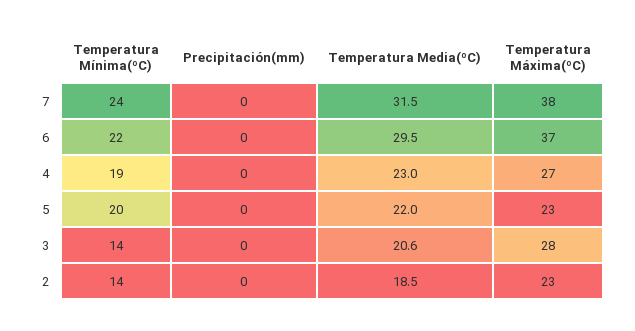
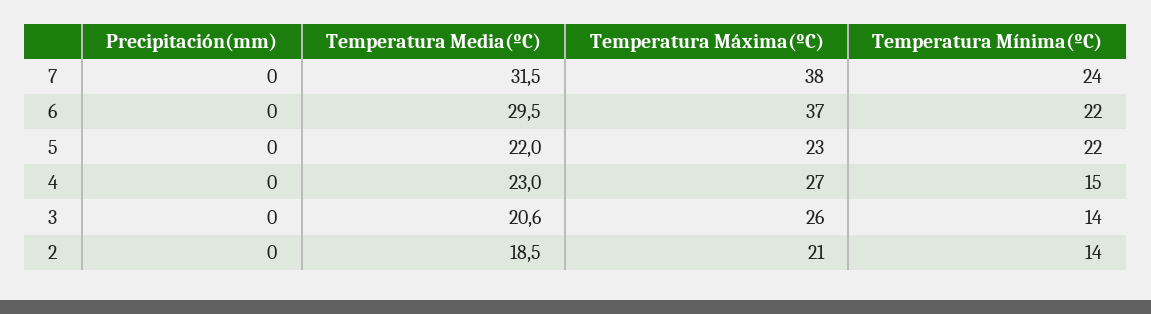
  {
    "Temperatura Mínima(ºC)": {
      "7": 24,
      "6": 22,
-     "4": 19,
+     "4": 15,
-     "5": 20,
+     "5": 22,
      "3": 14,
      "2": 14
    },
    "Precipitación(mm)": {
      "7": 0,
      "6": 0,
      "4": 0,
      "5": 0,
      "3": 0,
      "2": 0
    },
    "Temperatura Media(ºC)": {
      "7": 31.5,
      "6": 29.5,
      "4": 23,
      "5": 22,
      "3": 20.6,
      "2": 18.5
    },
    "Temperatura Máxima(ºC)": {
      "7": 38,
      "6": 37,
      "4": 27,
      "5": 23,
-     "3": 28,
+     "3": 26,
-     "2": 23
+     "2": 21
    }
  }

